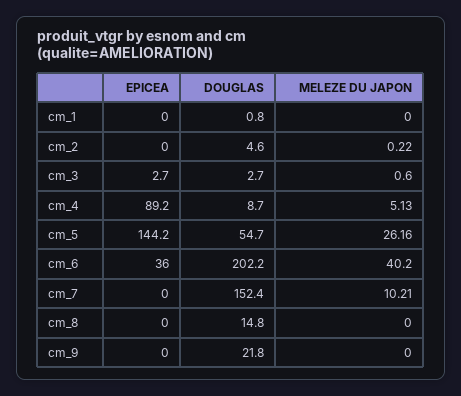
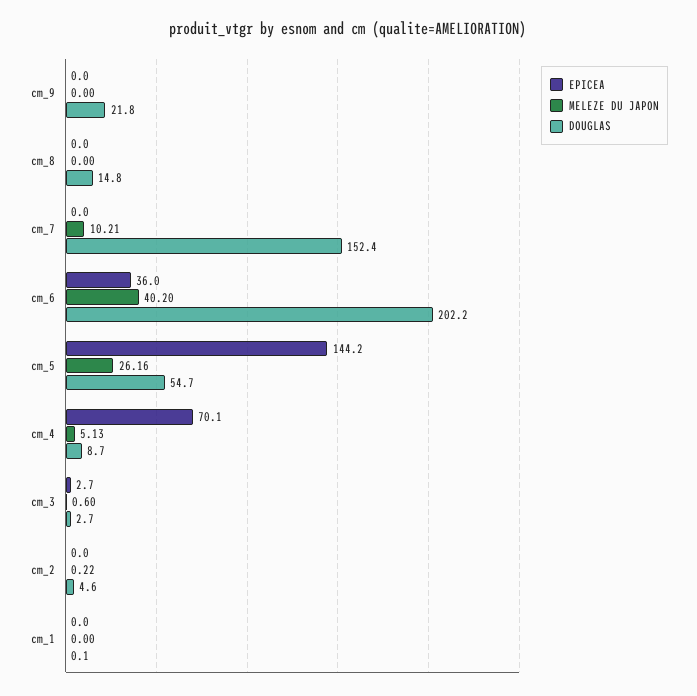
  {
    "EPICEA": {
      "cm_1": 0,
      "cm_2": 0,
      "cm_3": 2.7,
-     "cm_4": 89.2,
+     "cm_4": 70.1,
      "cm_5": 144.2,
      "cm_6": 36,
      "cm_7": 0,
      "cm_8": 0,
      "cm_9": 0
    },
    "DOUGLAS": {
-     "cm_1": 0.8,
+     "cm_1": 0.1,
      "cm_2": 4.6,
      "cm_3": 2.7,
      "cm_4": 8.7,
      "cm_5": 54.7,
      "cm_6": 202.2,
      "cm_7": 152.4,
      "cm_8": 14.8,
      "cm_9": 21.8
    },
    "MELEZE DU JAPON": {
      "cm_1": 0,
      "cm_2": 0.22,
      "cm_3": 0.6,
      "cm_4": 5.13,
      "cm_5": 26.16,
      "cm_6": 40.2,
      "cm_7": 10.21,
      "cm_8": 0,
      "cm_9": 0
    }
  }

